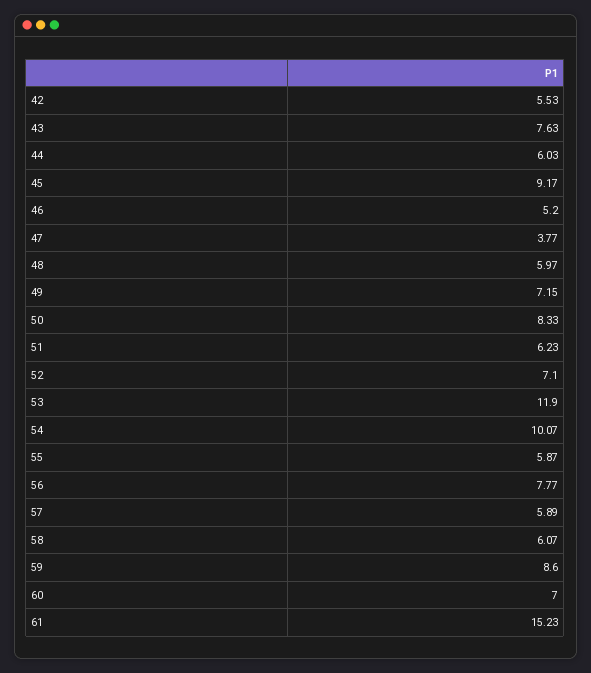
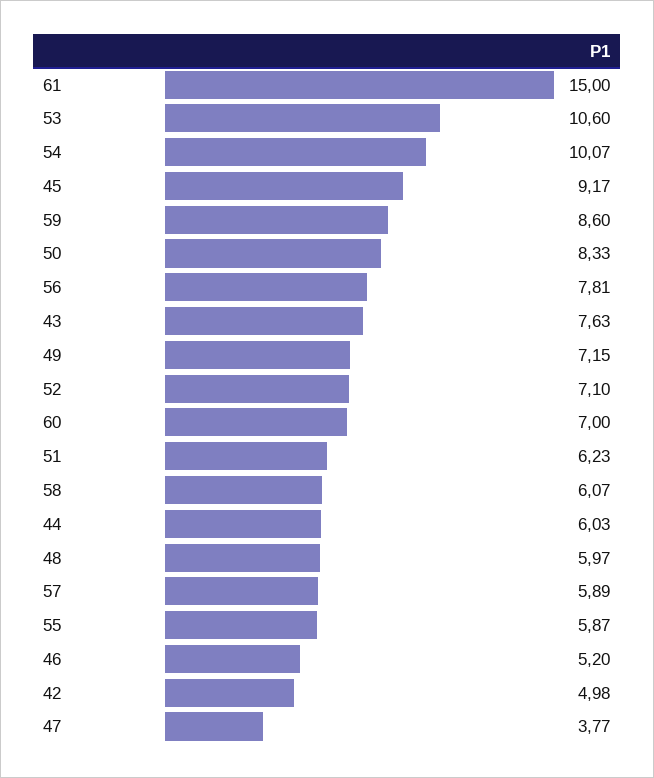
  {
-   "42": 5.53,
+   "42": 4.98,
    "43": 7.63,
    "44": 6.03,
    "45": 9.17,
    "46": 5.2,
    "47": 3.77,
    "48": 5.97,
    "49": 7.15,
    "50": 8.33,
    "51": 6.23,
    "52": 7.1,
-   "53": 11.9,
+   "53": 10.6,
    "54": 10.07,
    "55": 5.87,
-   "56": 7.77,
+   "56": 7.81,
    "57": 5.89,
    "58": 6.07,
    "59": 8.6,
    "60": 7,
-   "61": 15.23
+   "61": 15
  }

